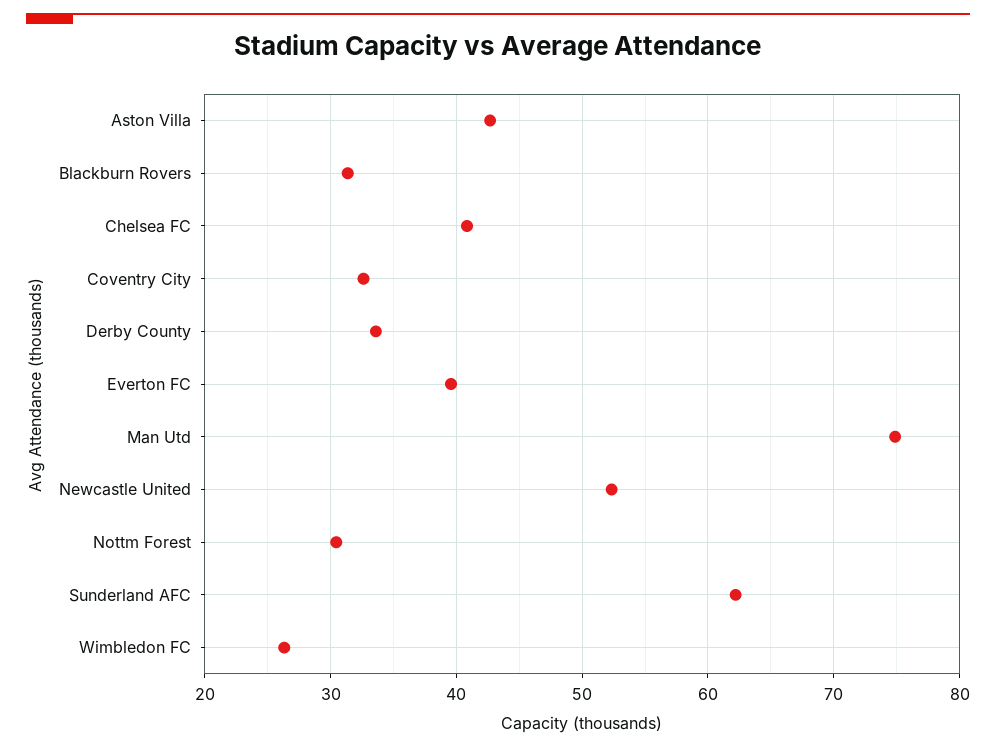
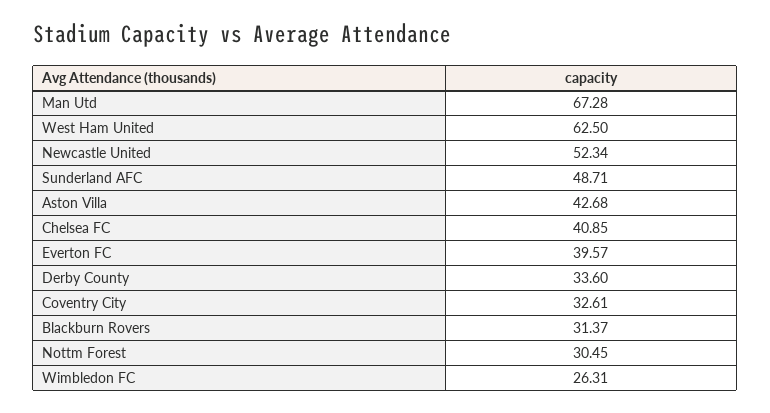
  {
    "Aston Villa": 42.68,
    "Blackburn Rovers": 31.37,
    "Chelsea FC": 40.85,
    "Coventry City": 32.61,
    "Derby County": 33.6,
    "Everton FC": 39.57,
-   "Man Utd": 75,
+   "Man Utd": 67.28,
    "Newcastle United": 52.34,
    "Nottm Forest": 30.45,
-   "Sunderland AFC": 62,
+   "Sunderland AFC": 48.71,
-   "Wimbledon FC": 26.31
+   "Wimbledon FC": 26.31,
+   "West Ham United": 62.5
  }

